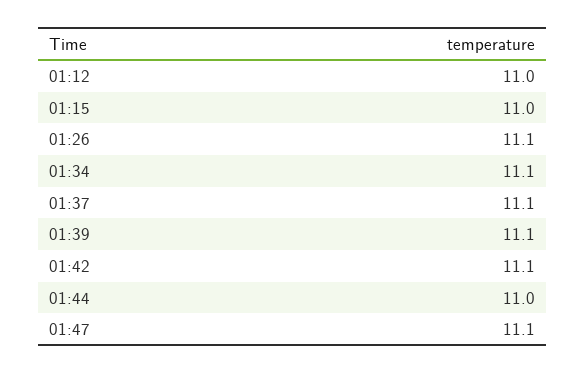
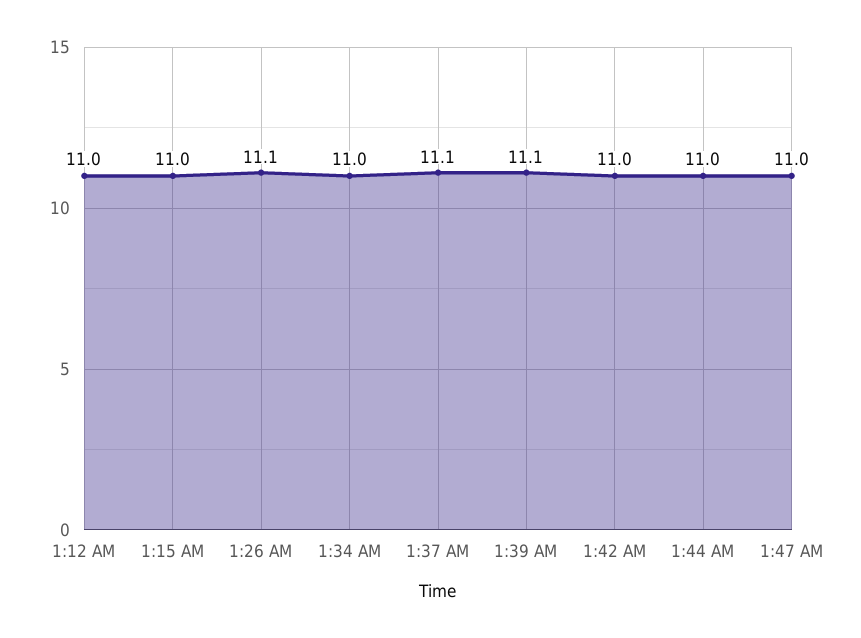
  {
    "01:12": 11,
    "01:15": 11,
    "01:26": 11.1,
-   "01:34": 11.1,
+   "01:34": 11,
    "01:37": 11.1,
    "01:39": 11.1,
-   "01:42": 11.1,
+   "01:42": 11,
    "01:44": 11,
-   "01:47": 11.1
+   "01:47": 11
  }

